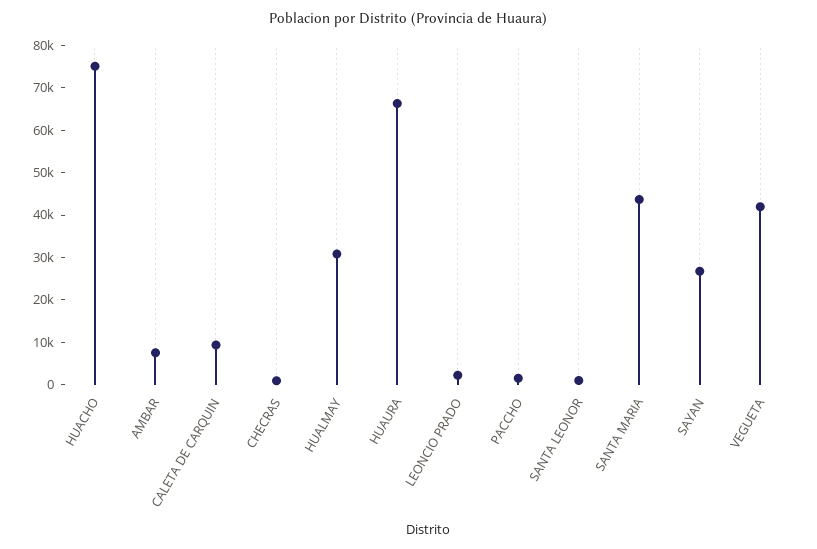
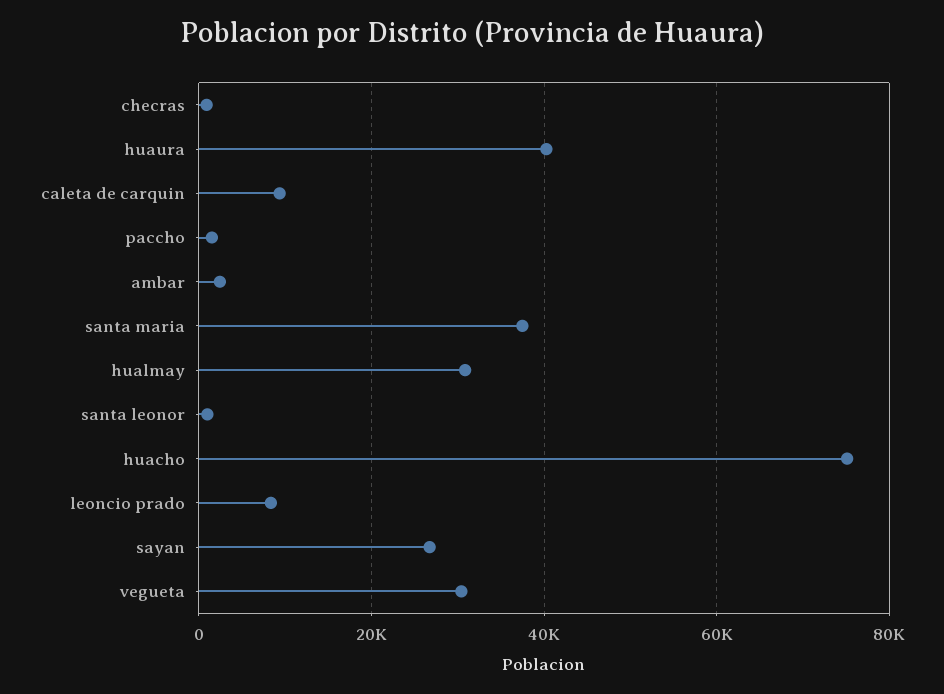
  {
    "HUACHO": 76000,
-   "AMBAR": 8000,
+   "AMBAR": 2000,
    "CALETA DE CARQUIN": 10000,
    "CHECRAS": 0,
    "HUALMAY": 30000,
-   "HUAURA": 66000,
+   "HUAURA": 40000,
-   "LEONCIO PRADO": 2000,
+   "LEONCIO PRADO": 8000,
    "PACCHO": 2000,
    "SANTA LEONOR": 0,
-   "SANTA MARIA": 44000,
+   "SANTA MARIA": 38000,
    "SAYAN": 26000,
-   "VEGUETA": 42000
+   "VEGUETA": 30000
  }

